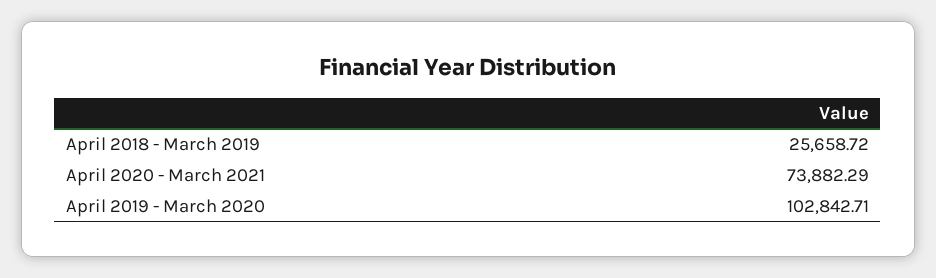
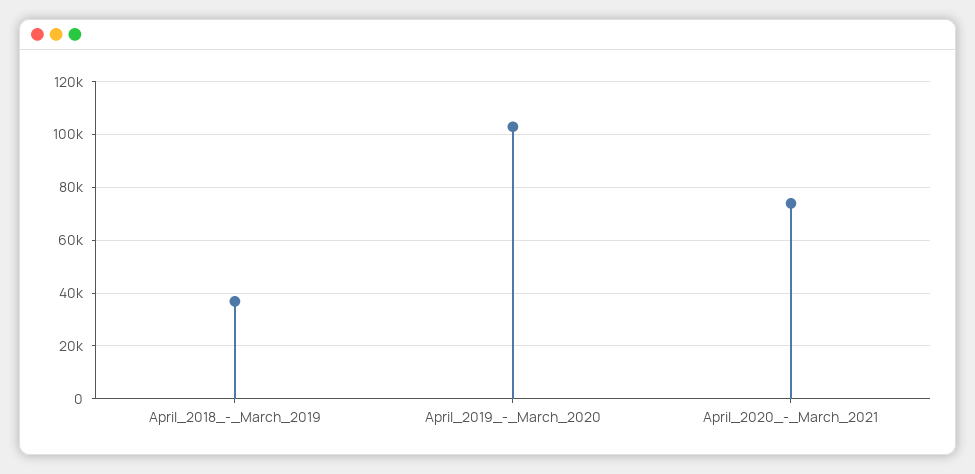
  {
-   "April 2018 - March 2019": 25658.72,
+   "April 2018 - March 2019": 37500,
    "April 2020 - March 2021": 73882.29,
    "April 2019 - March 2020": 102842.71
  }

